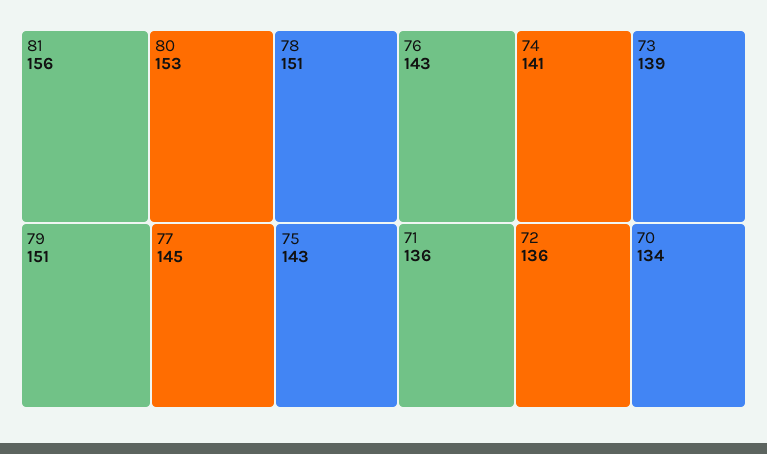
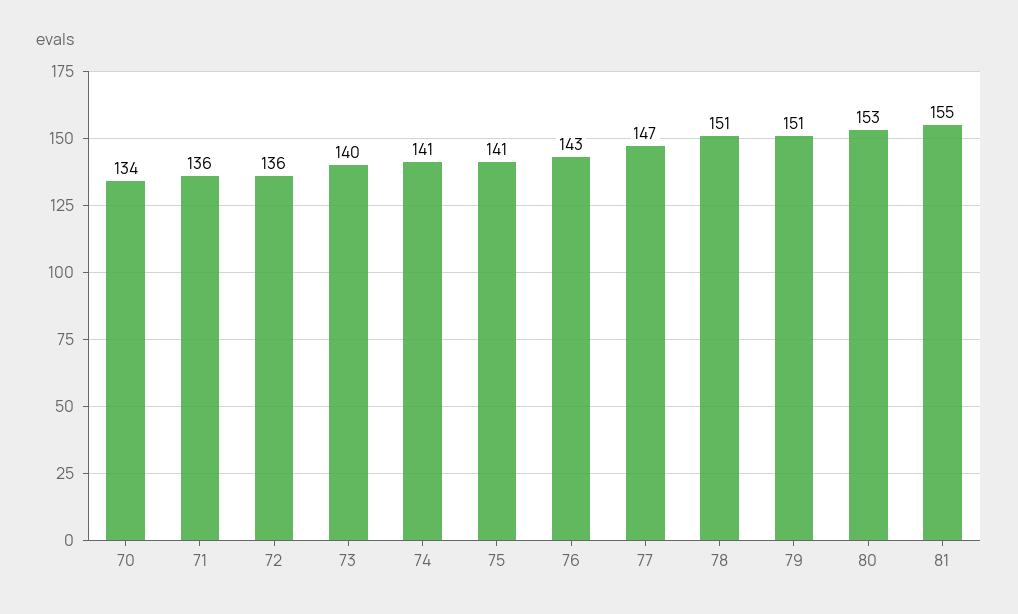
  {
-   "81": 156,
+   "81": 155,
    "80": 153,
    "78": 151,
    "79": 151,
-   "77": 145,
+   "77": 147,
-   "75": 143,
+   "75": 141,
    "76": 143,
    "74": 141,
-   "73": 139,
+   "73": 140,
    "71": 136,
    "72": 136,
    "70": 134
  }

